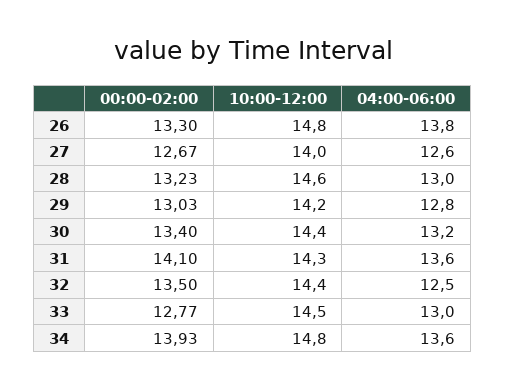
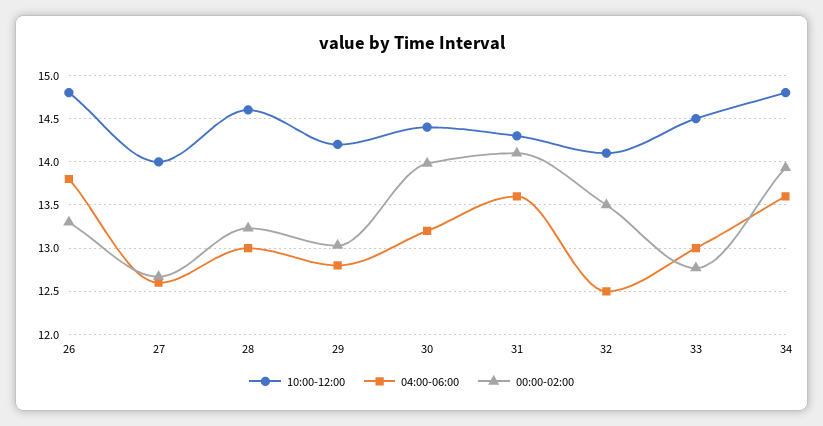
  {
    "00:00-02:00": {
      "26": 13.3,
      "27": 12.67,
      "28": 13.23,
      "29": 13.03,
-     "30": 13.4,
+     "30": 14,
      "31": 14.1,
      "32": 13.5,
      "33": 12.77,
      "34": 13.93
    },
    "10:00-12:00": {
      "26": 14.8,
      "27": 14,
      "28": 14.6,
      "29": 14.2,
      "30": 14.4,
      "31": 14.3,
-     "32": 14.4,
+     "32": 14.1,
      "33": 14.5,
      "34": 14.8
    },
    "04:00-06:00": {
      "26": 13.8,
      "27": 12.6,
      "28": 13,
      "29": 12.8,
      "30": 13.2,
      "31": 13.6,
      "32": 12.5,
      "33": 13,
      "34": 13.6
    }
  }

